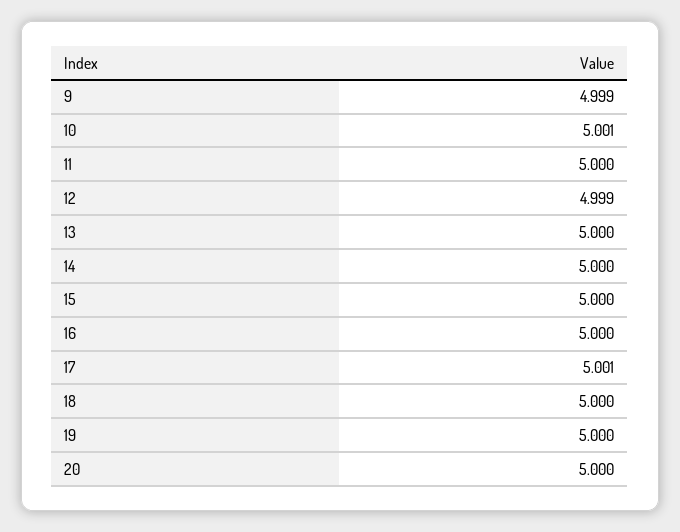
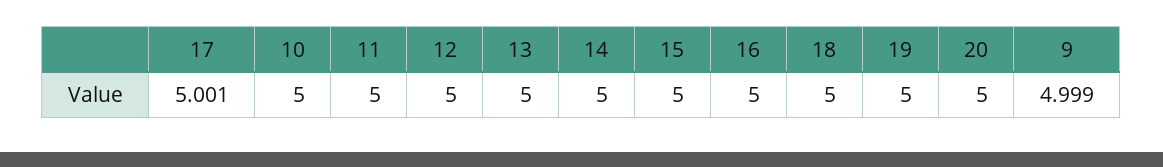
  {
    "9": 4.999,
-   "10": 5.001,
+   "10": 5,
    "11": 5,
-   "12": 4.999,
+   "12": 5,
    "13": 5,
    "14": 5,
    "15": 5,
    "16": 5,
    "17": 5.001,
    "18": 5,
    "19": 5,
    "20": 5
  }

